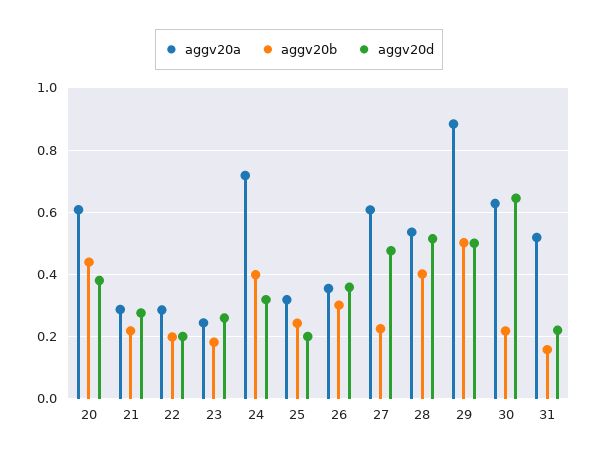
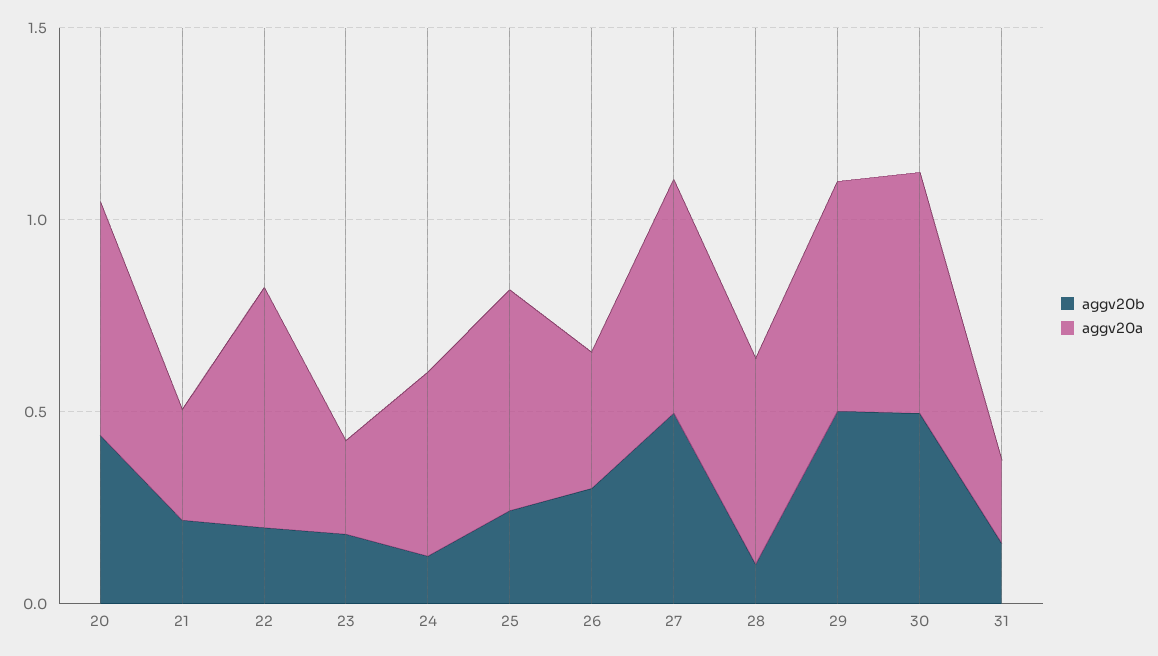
  {
    "aggv20a": {
      "20": 0.6,
      "21": 0.28,
-     "22": 0.28,
+     "22": 0.6,
      "23": 0.24,
-     "24": 0.72,
+     "24": 0.5,
-     "25": 0.32,
+     "25": 0.6,
      "26": 0.36,
      "27": 0.6,
      "28": 0.54,
-     "29": 0.88,
+     "29": 0.6,
      "30": 0.62,
-     "31": 0.52
+     "31": 0.2
    },
    "aggv20b": {
      "20": 0.44,
      "21": 0.22,
      "22": 0.2,
      "23": 0.18,
-     "24": 0.4,
+     "24": 0.1,
      "25": 0.24,
      "26": 0.3,
-     "27": 0.22,
+     "27": 0.5,
-     "28": 0.4,
+     "28": 0.1,
      "29": 0.5,
-     "30": 0.22,
+     "30": 0.5,
      "31": 0.16
-   },
+   }
-   "aggv20d": {
-     "20": 0.38,
-     "21": 0.28,
-     "22": 0.2,
-     "23": 0.26,
-     "24": 0.32,
-     "25": 0.2,
-     "26": 0.36,
-     "27": 0.48,
-     "28": 0.52,
-     "29": 0.5,
-     "30": 0.64,
-     "31": 0.22
-   }
  }

